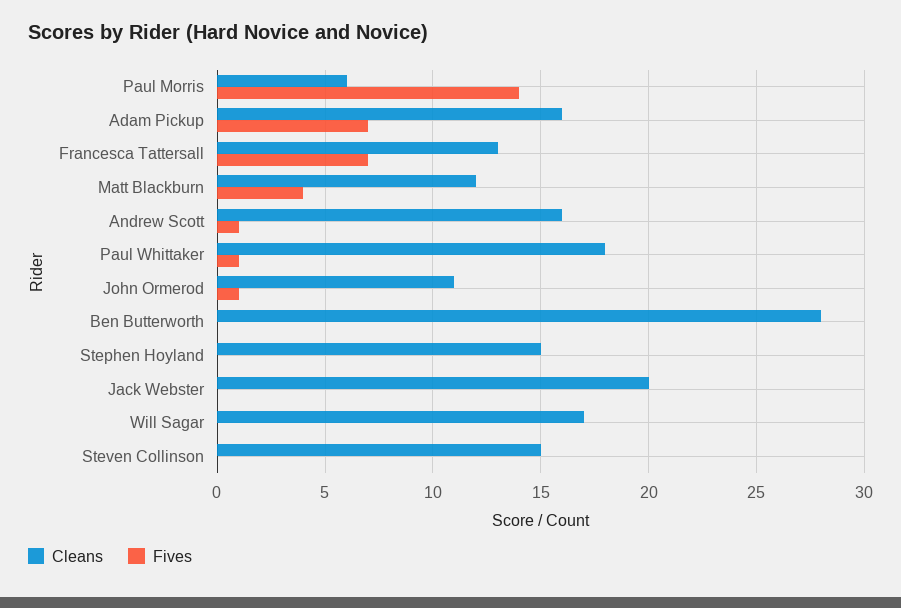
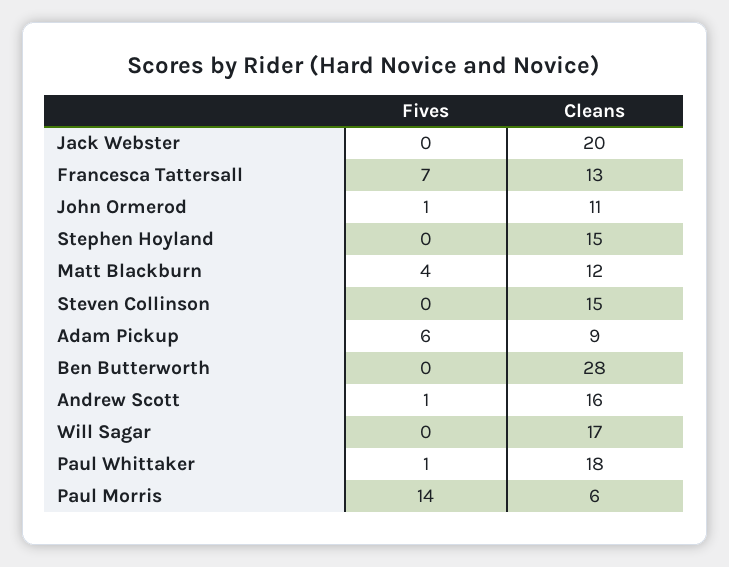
  {
    "Cleans": {
      "Paul Morris": 6,
-     "Adam Pickup": 16,
+     "Adam Pickup": 9,
      "Francesca Tattersall": 13,
      "Matt Blackburn": 12,
      "Andrew Scott": 16,
      "Paul Whittaker": 18,
      "John Ormerod": 11,
      "Ben Butterworth": 28,
      "Stephen Hoyland": 15,
      "Jack Webster": 20,
      "Will Sagar": 17,
      "Steven Collinson": 15
    },
    "Fives": {
      "Paul Morris": 14,
-     "Adam Pickup": 7,
+     "Adam Pickup": 6,
      "Francesca Tattersall": 7,
      "Matt Blackburn": 4,
      "Andrew Scott": 1,
      "Paul Whittaker": 1,
      "John Ormerod": 1,
      "Ben Butterworth": 0,
      "Stephen Hoyland": 0,
      "Jack Webster": 0,
      "Will Sagar": 0,
      "Steven Collinson": 0
    }
  }

